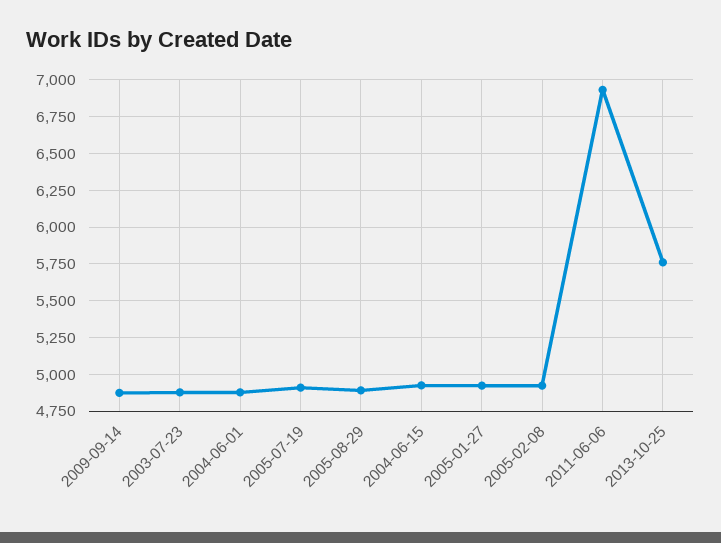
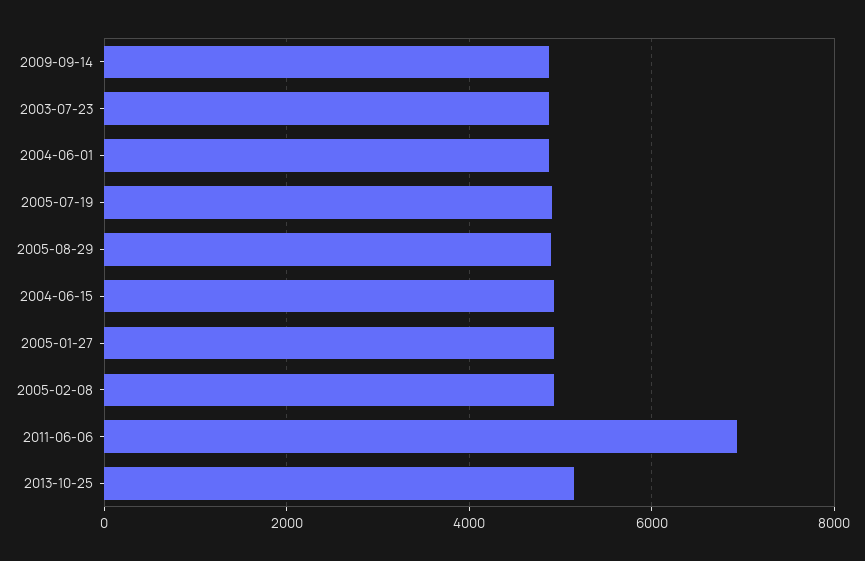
  {
    "2009-09-14": 4900,
    "2003-07-23": 4900,
    "2004-06-01": 4900,
    "2005-07-19": 4900,
    "2005-08-29": 4900,
    "2004-06-15": 4950,
    "2005-01-27": 4900,
    "2005-02-08": 4900,
    "2011-06-06": 6950,
-   "2013-10-25": 5750
+   "2013-10-25": 5200
  }

